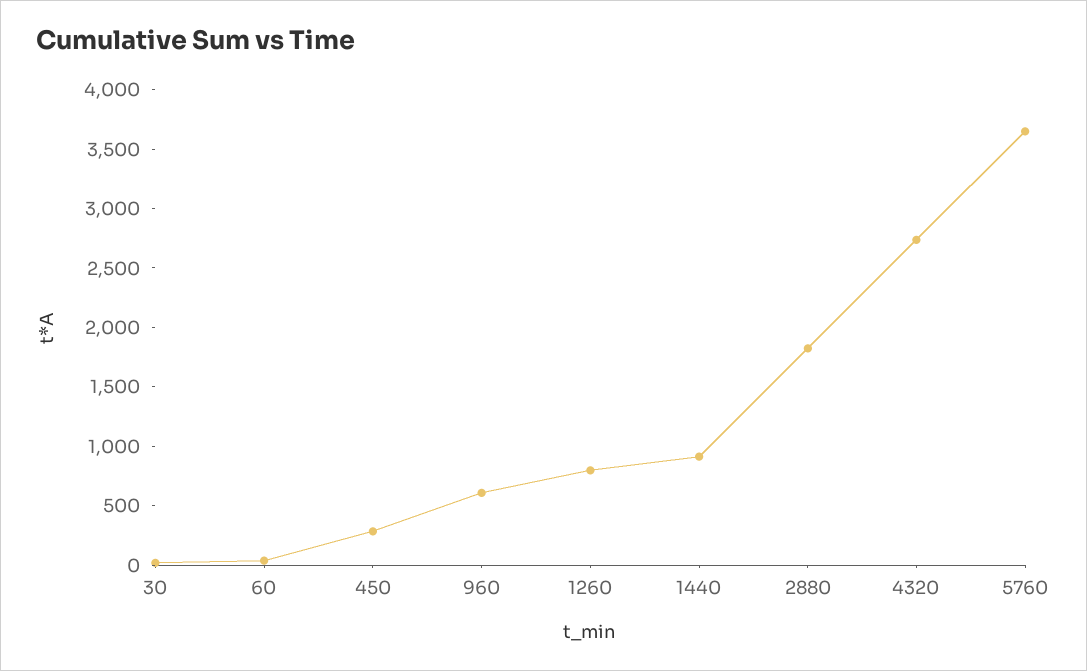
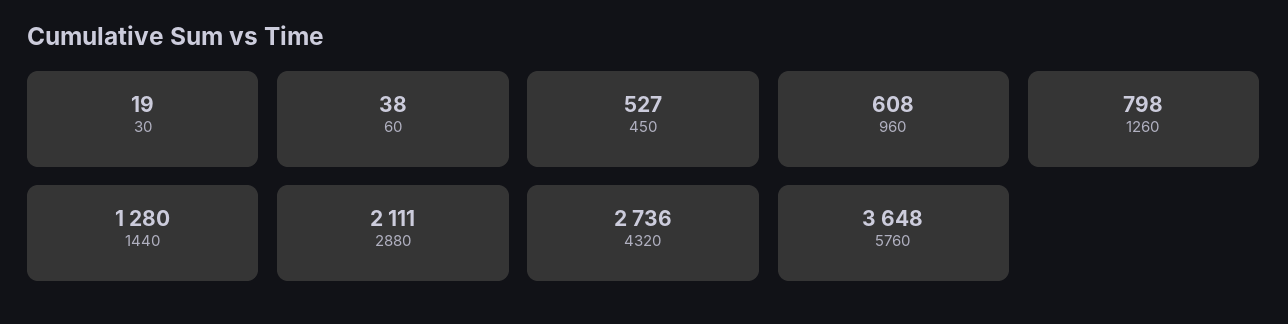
  {
    "30": 19,
    "60": 38,
-   "450": 300,
+   "450": 527,
    "960": 608,
    "1260": 798,
-   "1440": 900,
+   "1440": 1280,
-   "2880": 1800,
+   "2880": 2111,
    "4320": 2736,
    "5760": 3648
  }

